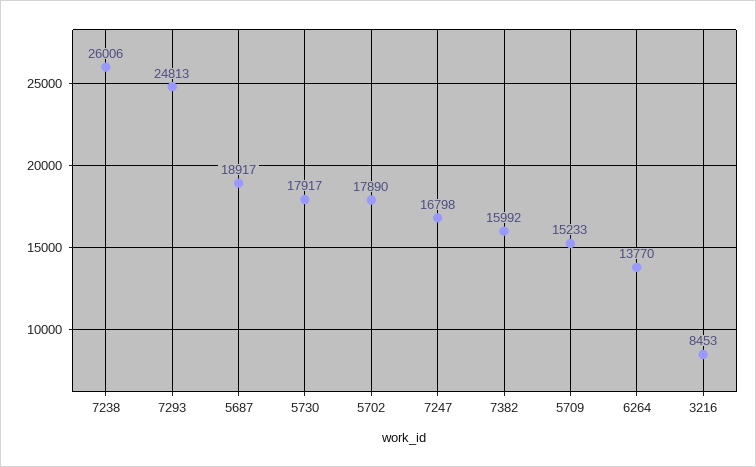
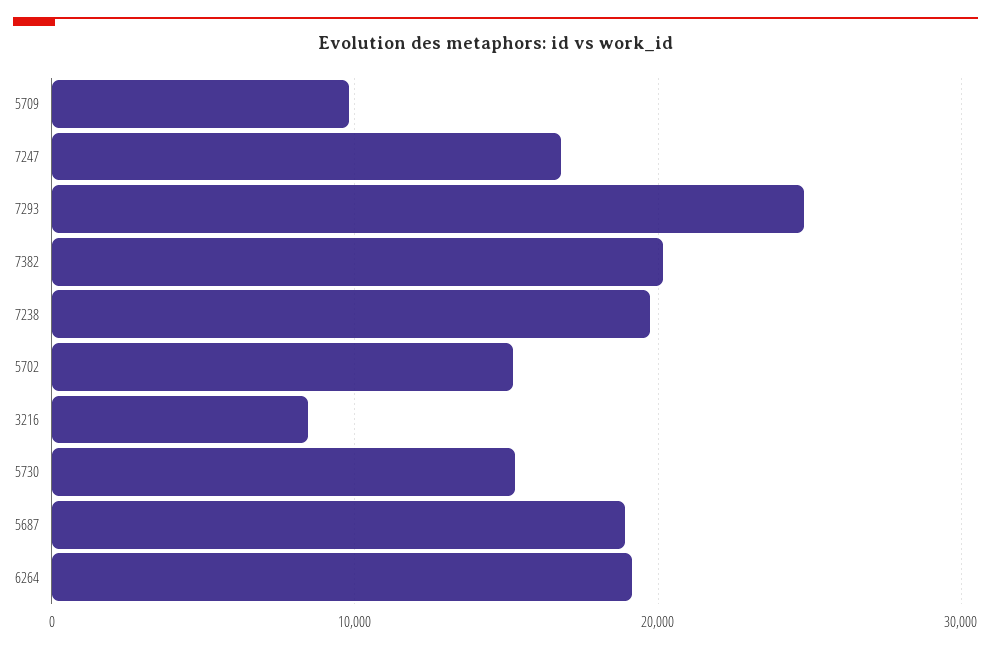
  {
-   "7238": 26006,
+   "7238": 20000,
    "7293": 24813,
    "5687": 18917,
-   "5730": 17917,
+   "5730": 15000,
-   "5702": 17890,
+   "5702": 15000,
    "7247": 16798,
-   "7382": 15992,
+   "7382": 20000,
-   "5709": 15233,
+   "5709": 10000,
-   "6264": 13770,
+   "6264": 19000,
    "3216": 8453
  }

